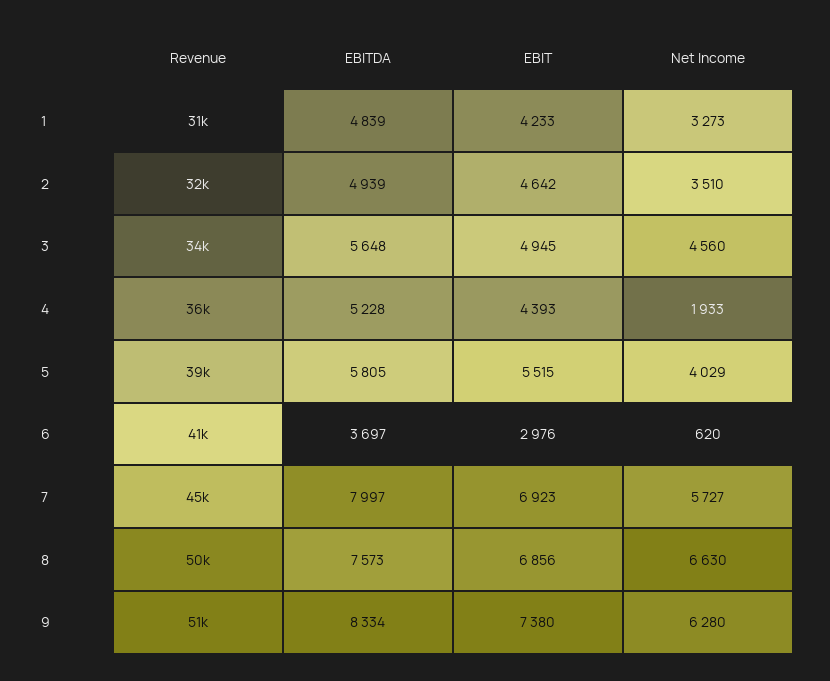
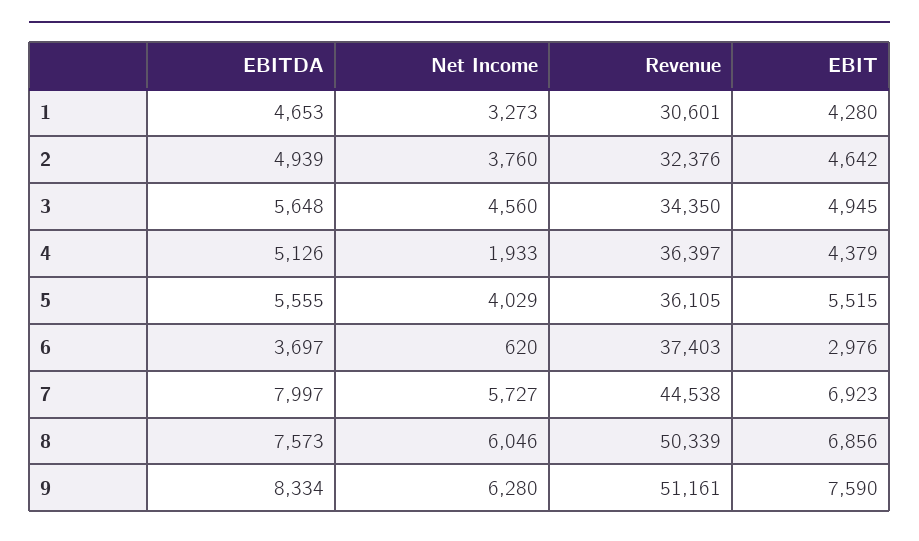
  {
    "Revenue": {
      "1": 30601,
      "2": 32376,
      "3": 34350,
      "4": 36397,
-     "5": 39000,
+     "5": 36105,
-     "6": 41000,
+     "6": 37403,
      "7": 44538,
      "8": 50339,
      "9": 51161
    },
    "EBITDA": {
-     "1": 4839,
+     "1": 4653,
      "2": 4939,
      "3": 5648,
-     "4": 5228,
+     "4": 5126,
-     "5": 5805,
+     "5": 5555,
      "6": 3697,
      "7": 7997,
      "8": 7573,
      "9": 8334
    },
    "EBIT": {
-     "1": 4233,
+     "1": 4280,
      "2": 4642,
      "3": 4945,
-     "4": 4393,
+     "4": 4379,
      "5": 5515,
      "6": 2976,
      "7": 6923,
      "8": 6856,
-     "9": 7380
+     "9": 7590
    },
    "Net Income": {
      "1": 3273,
-     "2": 3510,
+     "2": 3760,
      "3": 4560,
      "4": 1933,
      "5": 4029,
      "6": 620,
      "7": 5727,
-     "8": 6630,
+     "8": 6046,
      "9": 6280
    }
  }

